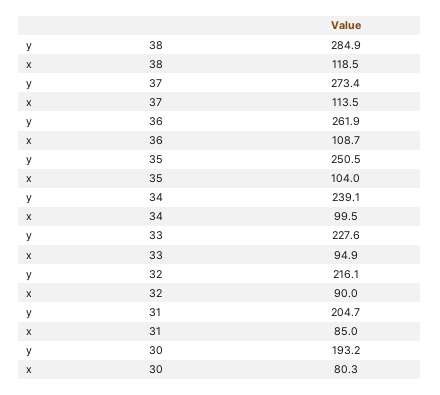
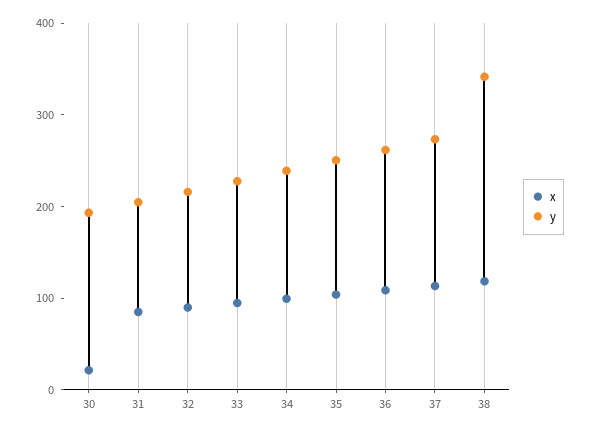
  {
    "y": {
-     "38": 284.9,
+     "38": 340,
      "37": 273.4,
      "36": 261.9,
      "35": 250.5,
      "34": 239.1,
      "33": 227.6,
      "32": 216.1,
      "31": 204.7,
      "30": 193.2
    },
    "x": {
      "38": 118.5,
      "37": 113.5,
      "36": 108.7,
      "35": 104,
      "34": 99.5,
      "33": 94.9,
      "32": 90,
      "31": 85,
-     "30": 80.3
+     "30": 20
    }
  }

